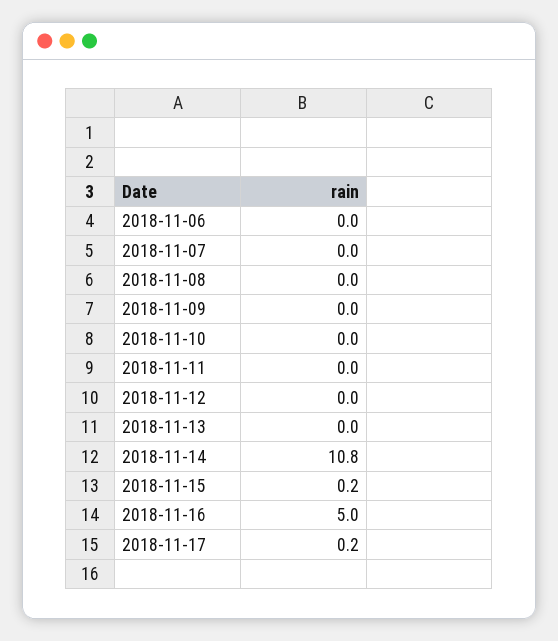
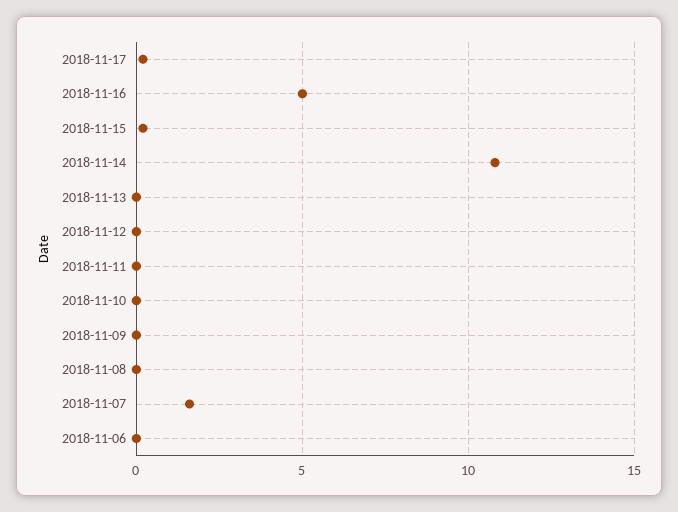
  {
    "2018-11-06": 0,
-   "2018-11-07": 0,
+   "2018-11-07": 1.5,
    "2018-11-08": 0,
    "2018-11-09": 0,
    "2018-11-10": 0,
    "2018-11-11": 0,
    "2018-11-12": 0,
    "2018-11-13": 0,
    "2018-11-14": 10.8,
    "2018-11-15": 0.2,
    "2018-11-16": 5,
    "2018-11-17": 0.2
  }

